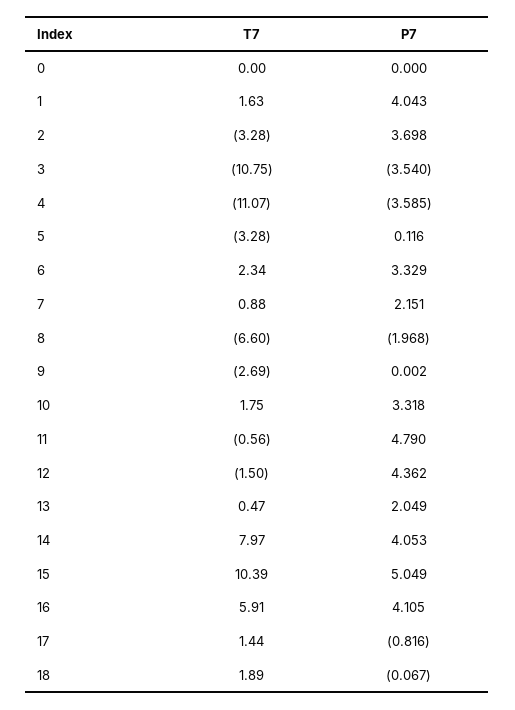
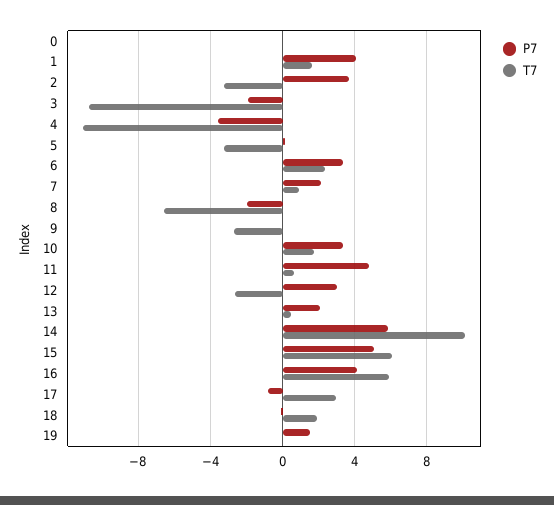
  {
    "T7": {
      "0": 0,
      "1": 1.63,
      "2": -3.28,
      "3": -10.75,
      "4": -11.07,
      "5": -3.28,
      "6": 2.34,
      "7": 0.88,
      "8": -6.6,
      "9": -2.69,
      "10": 1.75,
-     "11": -0.56,
+     "11": 0.5,
-     "12": -1.5,
+     "12": -2.5,
      "13": 0.47,
-     "14": 7.97,
+     "14": 10,
-     "15": 10.39,
+     "15": 6,
      "16": 5.91,
-     "17": 1.44,
+     "17": 3,
-     "18": 1.89
+     "18": 1.89,
+     "19": 0
    },
    "P7": {
      "0": 0,
      "1": 4.043,
      "2": 3.698,
-     "3": -3.54,
+     "3": -2,
      "4": -3.585,
      "5": 0.116,
      "6": 3.329,
      "7": 2.151,
      "8": -1.968,
      "9": 0.002,
      "10": 3.318,
      "11": 4.79,
-     "12": 4.362,
+     "12": 3,
      "13": 2.049,
-     "14": 4.053,
+     "14": 6,
      "15": 5.049,
      "16": 4.105,
      "17": -0.816,
-     "18": -0.067
+     "18": -0.067,
+     "19": 1.5
    }
  }

